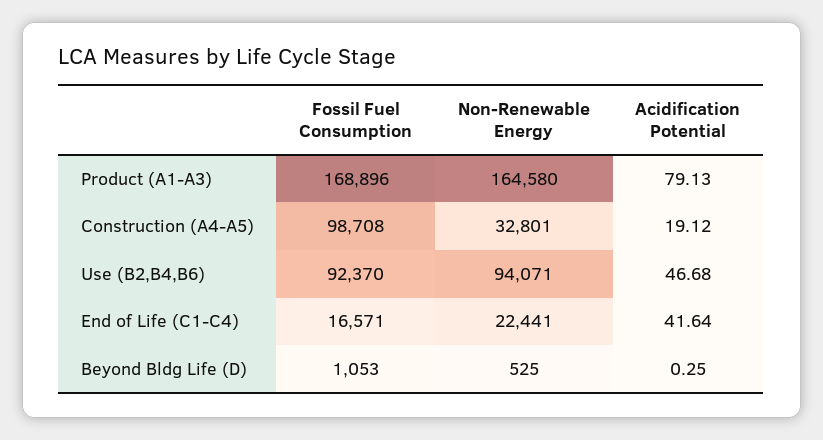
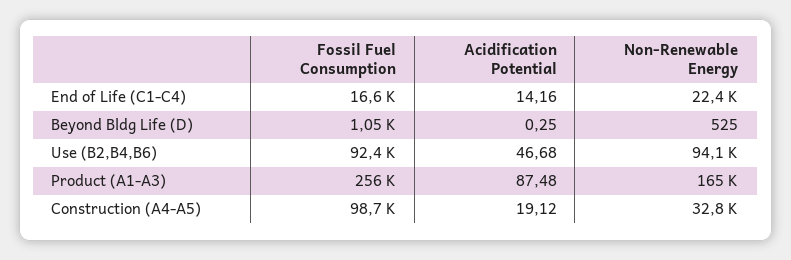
  {
    "Fossil Fuel Consumption": {
-     "Product (A1-A3)": 168896,
+     "Product (A1-A3)": 256000,
      "Construction (A4-A5)": 98708,
      "Use (B2,B4,B6)": 92370,
      "End of Life (C1-C4)": 16571,
      "Beyond Bldg Life (D)": 1053
    },
    "Non-Renewable Energy": {
      "Product (A1-A3)": 164580,
      "Construction (A4-A5)": 32801,
      "Use (B2,B4,B6)": 94071,
      "End of Life (C1-C4)": 22441,
      "Beyond Bldg Life (D)": 525
    },
    "Acidification Potential": {
-     "Product (A1-A3)": 79.13,
+     "Product (A1-A3)": 87.48,
      "Construction (A4-A5)": 19.12,
      "Use (B2,B4,B6)": 46.68,
-     "End of Life (C1-C4)": 41.64,
+     "End of Life (C1-C4)": 14.16,
      "Beyond Bldg Life (D)": 0.25
    }
  }

